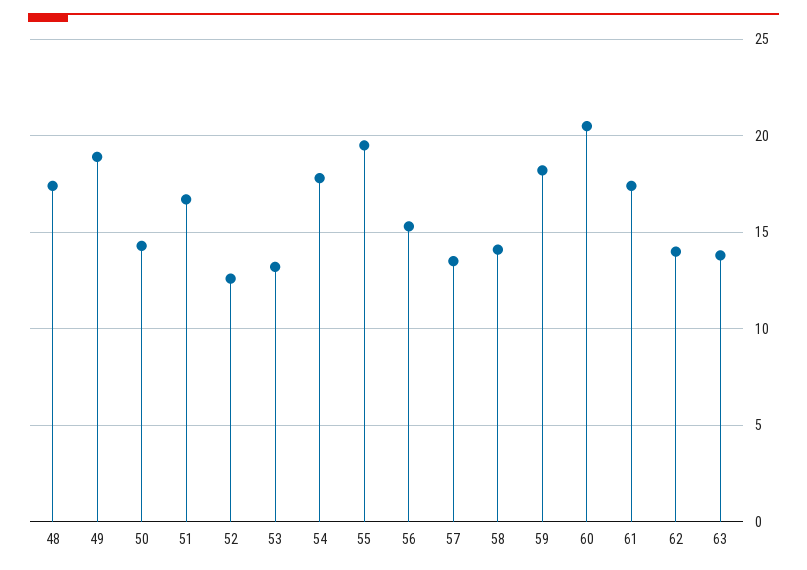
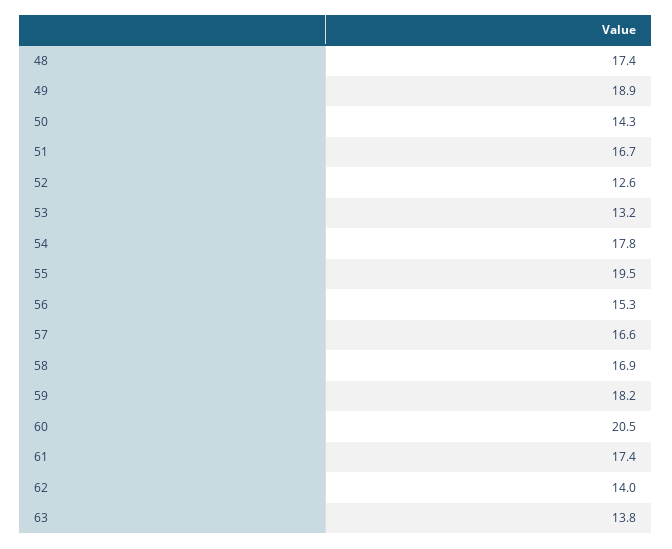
  {
    "48": 17.4,
    "49": 18.9,
    "50": 14.3,
    "51": 16.7,
    "52": 12.6,
    "53": 13.2,
    "54": 17.8,
    "55": 19.5,
    "56": 15.3,
-   "57": 13.5,
+   "57": 16.6,
-   "58": 14,
+   "58": 16.9,
    "59": 18.2,
    "60": 20.5,
    "61": 17.4,
    "62": 14,
    "63": 13.8
  }

